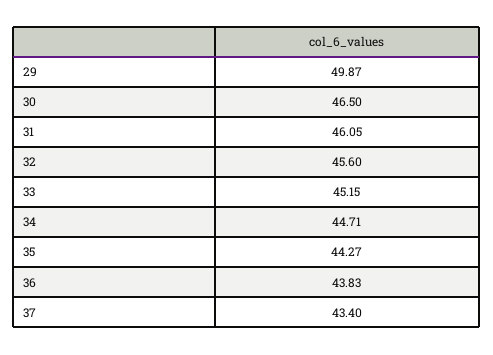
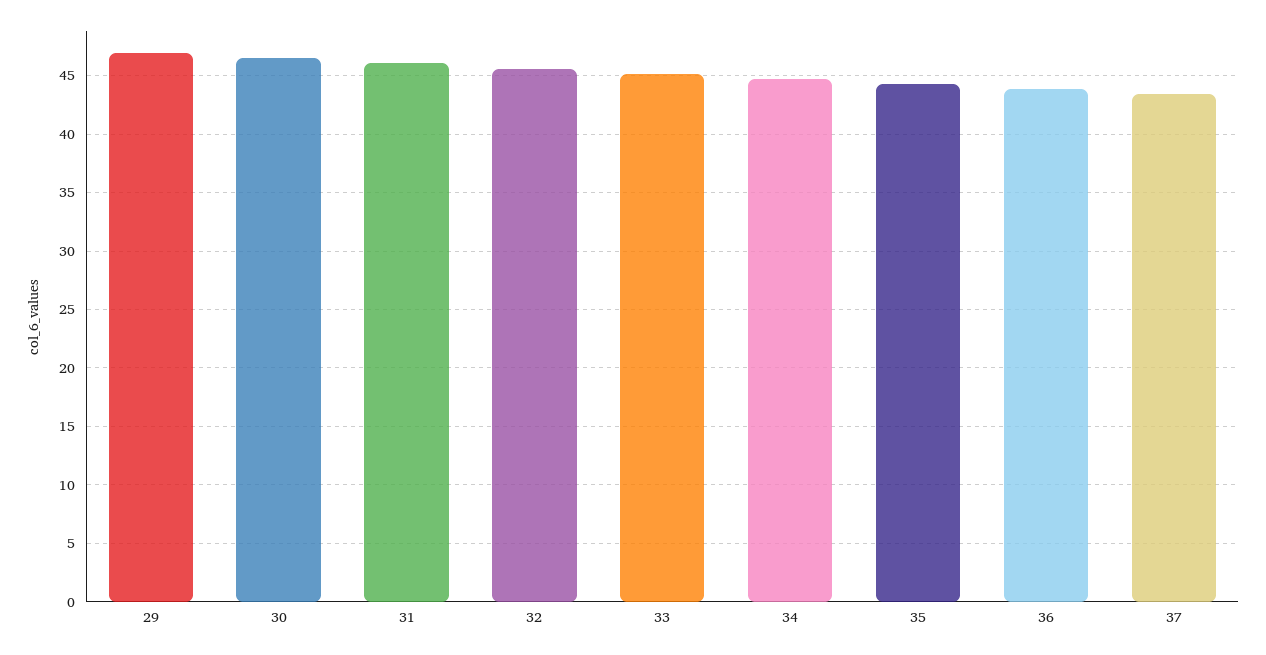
  {
-   "29": 49.87,
+   "29": 47,
    "30": 46.5,
    "31": 46.05,
    "32": 45.6,
    "33": 45.15,
    "34": 44.71,
    "35": 44.27,
    "36": 43.83,
    "37": 43.4
  }

